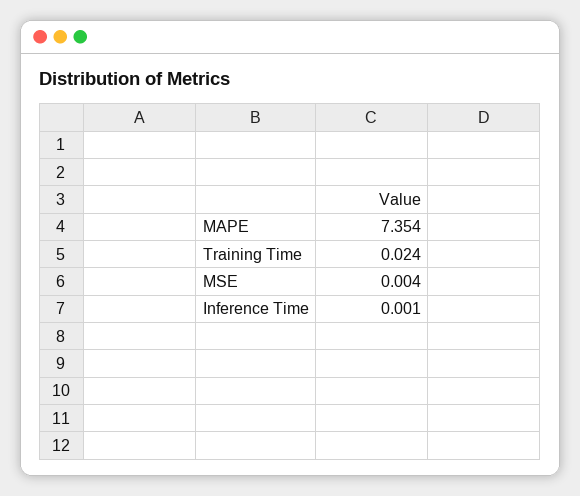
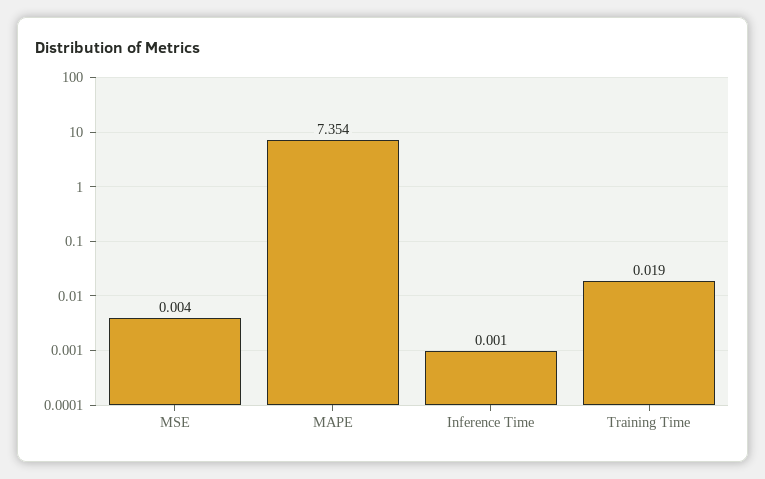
  {
    "MAPE": 7.354,
-   "Training Time": 0.024,
+   "Training Time": 0.019,
    "MSE": 0.004,
    "Inference Time": 0.001
  }

